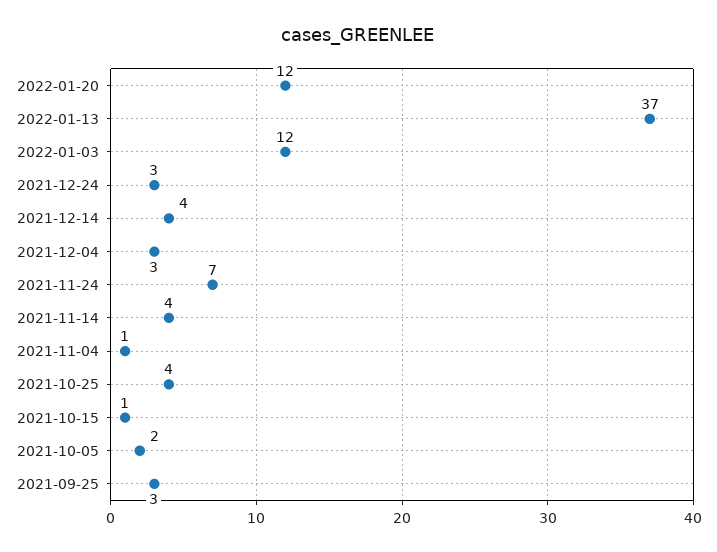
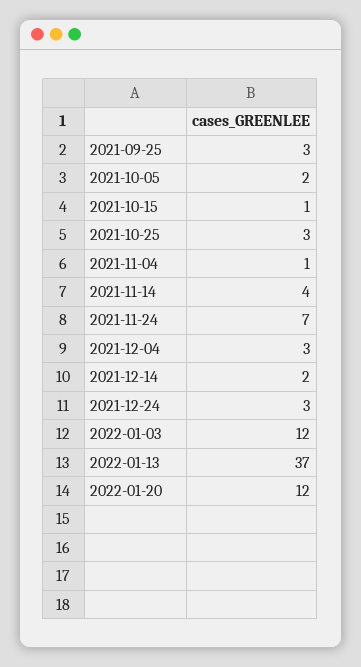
  {
    "2022-01-20": 12,
    "2022-01-13": 37,
    "2022-01-03": 12,
    "2021-12-24": 3,
-   "2021-12-14": 4,
+   "2021-12-14": 2,
    "2021-12-04": 3,
    "2021-11-24": 7,
    "2021-11-14": 4,
    "2021-11-04": 1,
-   "2021-10-25": 4,
+   "2021-10-25": 3,
    "2021-10-15": 1,
    "2021-10-05": 2,
    "2021-09-25": 3
  }

